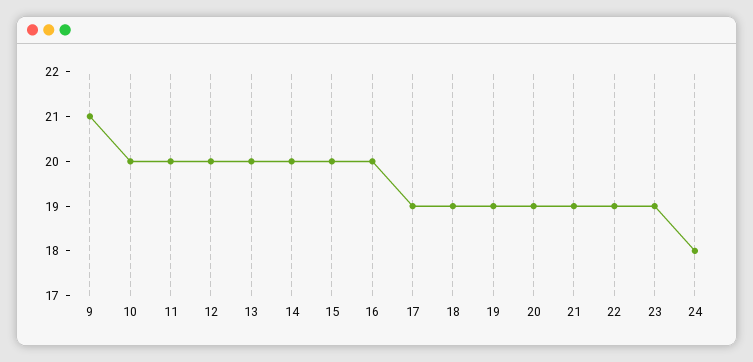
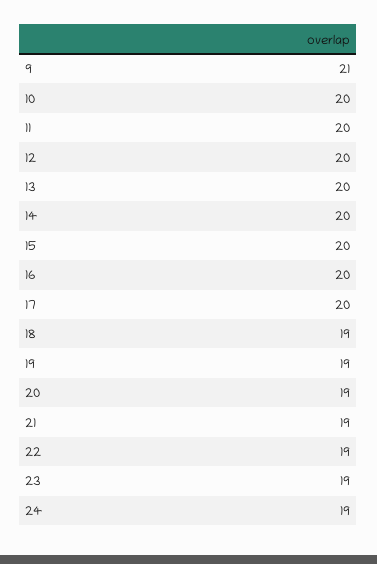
  {
    "9": 21,
    "10": 20,
    "11": 20,
    "12": 20,
    "13": 20,
    "14": 20,
    "15": 20,
    "16": 20,
-   "17": 19,
+   "17": 20,
    "18": 19,
    "19": 19,
    "20": 19,
    "21": 19,
    "22": 19,
    "23": 19,
-   "24": 18
+   "24": 19
  }

